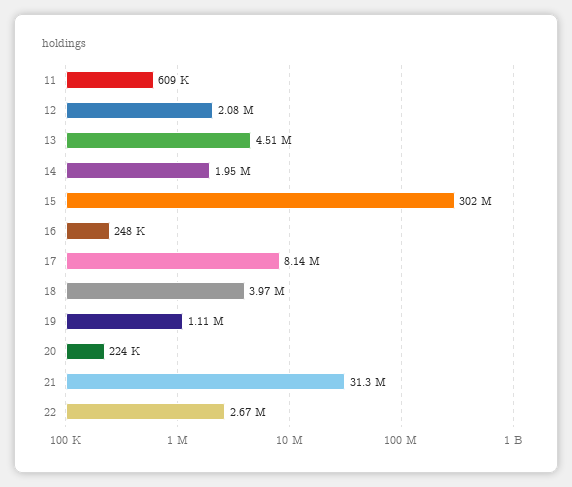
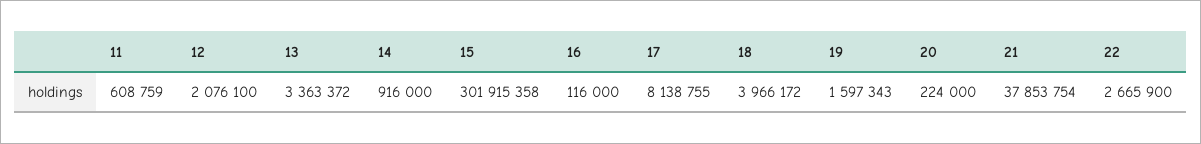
  {
    "11": 608759,
    "12": 2076100,
-   "13": 4510000,
+   "13": 3363372,
-   "14": 1950000,
+   "14": 916000,
    "15": 301915358,
-   "16": 248000,
+   "16": 116000,
    "17": 8138755,
    "18": 3966172,
-   "19": 1110000,
+   "19": 1597343,
    "20": 224000,
-   "21": 31300000,
+   "21": 37853754,
    "22": 2665900
  }

